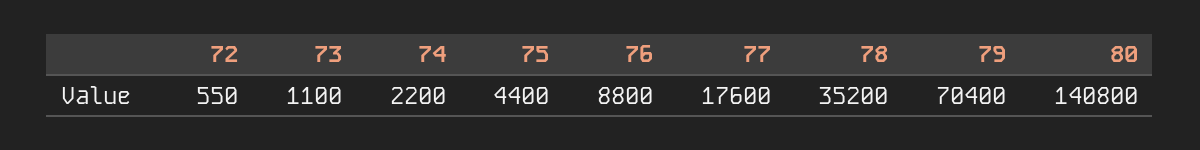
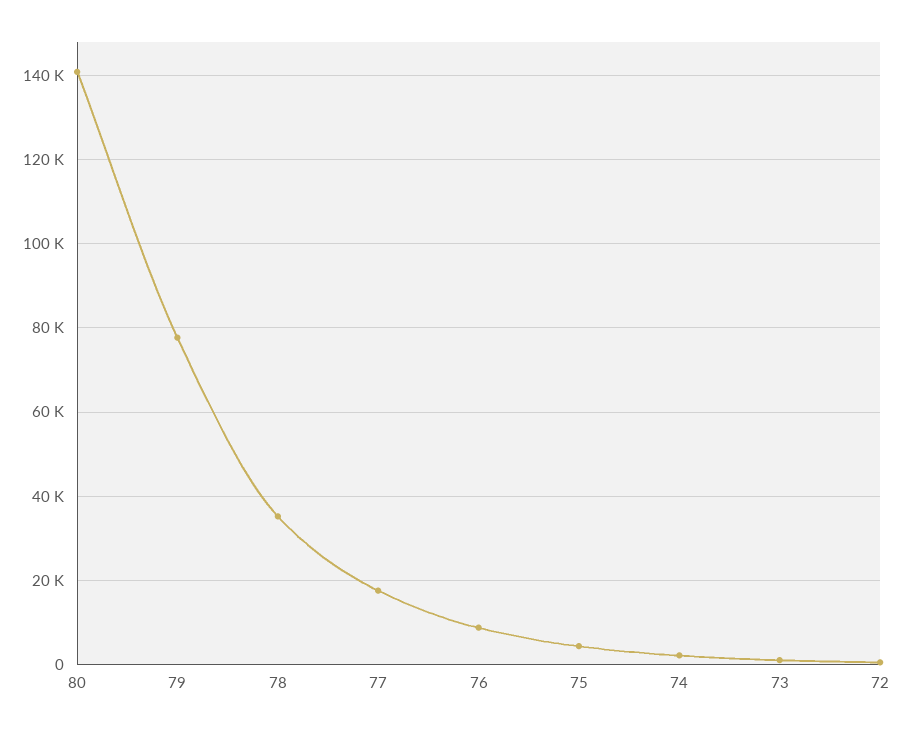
  {
    "72": 550,
    "73": 1100,
    "74": 2200,
    "75": 4400,
    "76": 8800,
    "77": 17600,
    "78": 35200,
-   "79": 70400,
+   "79": 78000,
    "80": 140800
  }

